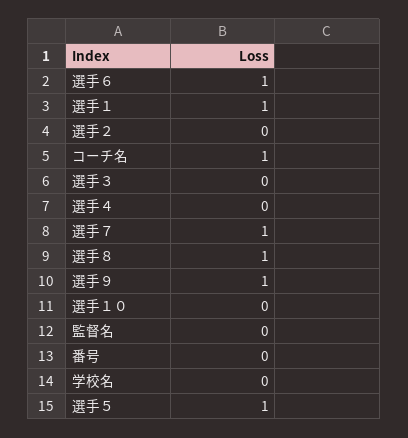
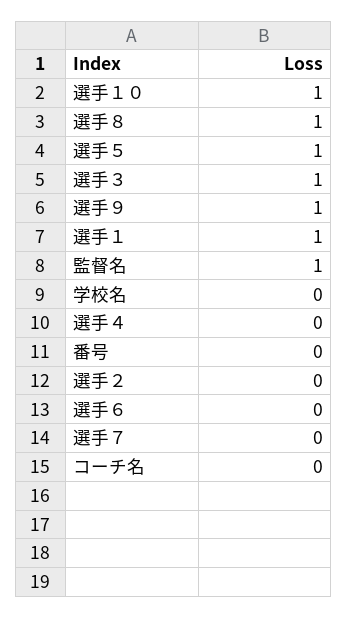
  {
-   "選手６": 1,
+   "選手６": 0,
    "選手１": 1,
    "選手２": 0,
-   "コーチ名": 1,
+   "コーチ名": 0,
-   "選手３": 0,
+   "選手３": 1,
    "選手４": 0,
-   "選手７": 1,
+   "選手７": 0,
    "選手８": 1,
    "選手９": 1,
-   "選手１０": 0,
+   "選手１０": 1,
-   "監督名": 0,
+   "監督名": 1,
    "番号": 0,
    "学校名": 0,
    "選手５": 1
  }

